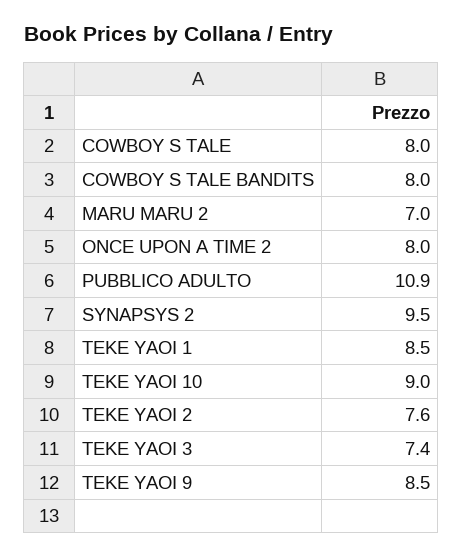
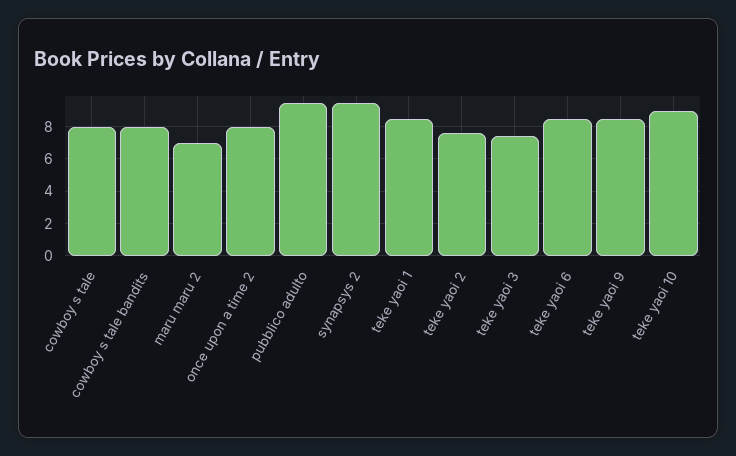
  {
    "COWBOY S TALE": 8,
    "COWBOY S TALE BANDITS": 8,
    "MARU MARU 2": 7,
    "ONCE UPON A TIME 2": 8,
-   "PUBBLICO ADULTO": 10.9,
+   "PUBBLICO ADULTO": 9.5,
    "SYNAPSYS 2": 9.5,
    "TEKE YAOI 1": 8.5,
    "TEKE YAOI 10": 9,
    "TEKE YAOI 2": 7.6,
    "TEKE YAOI 3": 7.4,
-   "TEKE YAOI 9": 8.5
+   "TEKE YAOI 9": 8.5,
+   "teke yaoi 6": 8.5
  }

